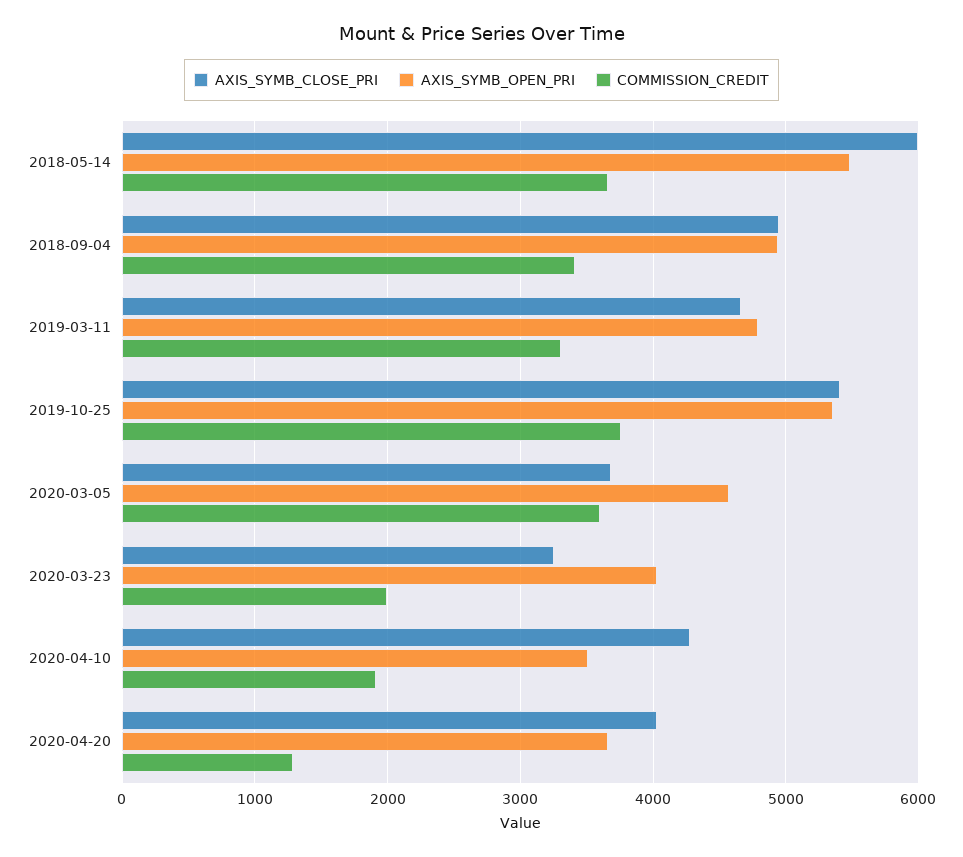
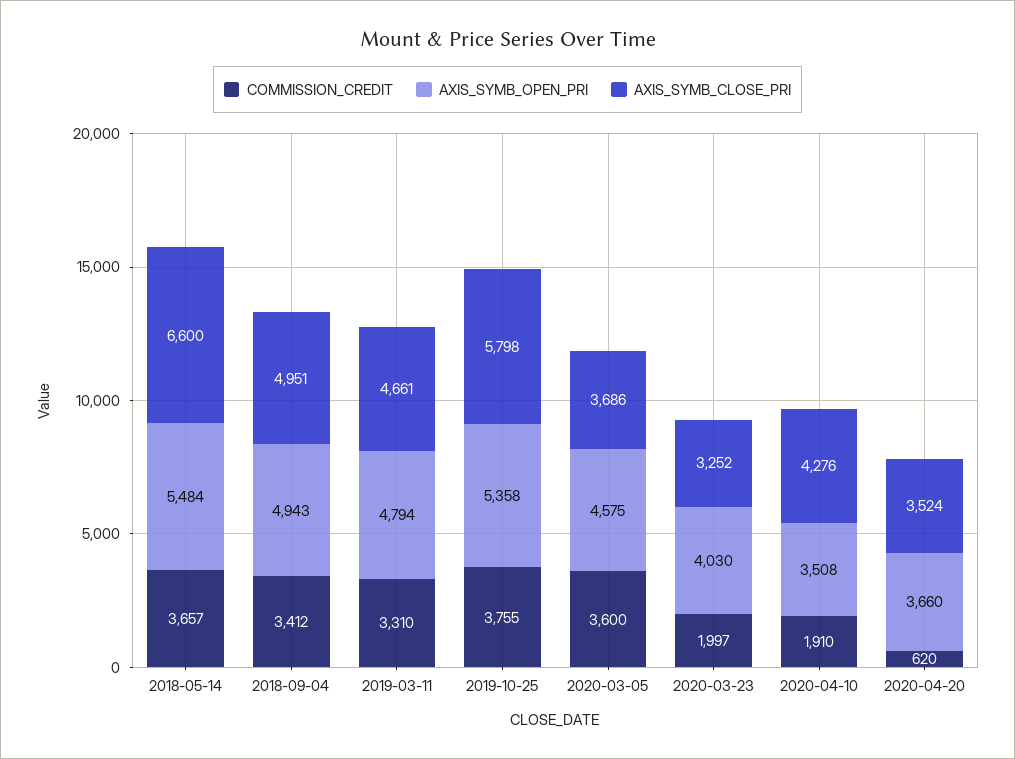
  {
    "AXIS_SYMB_CLOSE_PRI": {
-     "2018-05-14": 6000,
+     "2018-05-14": 6600,
      "2018-09-04": 4951,
      "2019-03-11": 4661,
-     "2019-10-25": 5400,
+     "2019-10-25": 5798,
      "2020-03-05": 3686,
      "2020-03-23": 3252,
      "2020-04-10": 4276,
-     "2020-04-20": 4000
+     "2020-04-20": 3524
    },
    "AXIS_SYMB_OPEN_PRI": {
      "2018-05-14": 5484,
      "2018-09-04": 4943,
      "2019-03-11": 4794,
      "2019-10-25": 5358,
      "2020-03-05": 4575,
      "2020-03-23": 4030,
      "2020-04-10": 3508,
      "2020-04-20": 3660
    },
    "COMMISSION_CREDIT": {
      "2018-05-14": 3657,
      "2018-09-04": 3412,
      "2019-03-11": 3310,
      "2019-10-25": 3755,
      "2020-03-05": 3600,
      "2020-03-23": 1997,
      "2020-04-10": 1910,
-     "2020-04-20": 1300
+     "2020-04-20": 620
    }
  }

